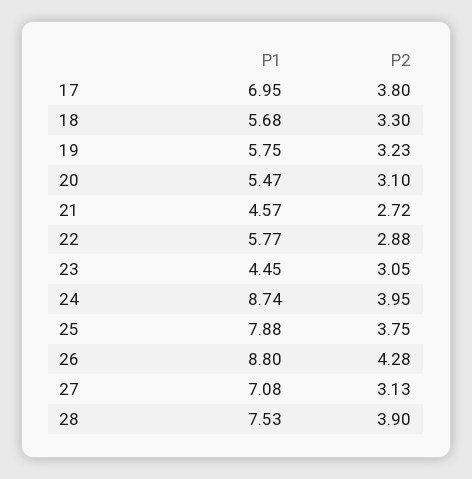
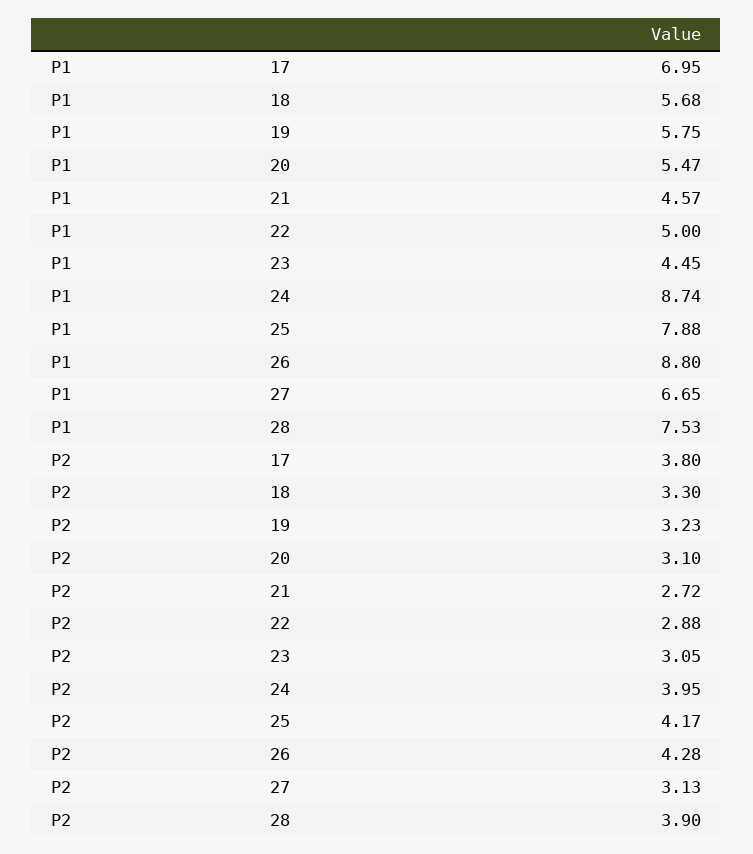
  {
    "P1": {
      "17": 6.95,
      "18": 5.68,
      "19": 5.75,
      "20": 5.47,
      "21": 4.57,
-     "22": 5.77,
+     "22": 5,
      "23": 4.45,
      "24": 8.74,
      "25": 7.88,
      "26": 8.8,
-     "27": 7.08,
+     "27": 6.65,
      "28": 7.53
    },
    "P2": {
      "17": 3.8,
      "18": 3.3,
      "19": 3.23,
      "20": 3.1,
      "21": 2.72,
      "22": 2.88,
      "23": 3.05,
      "24": 3.95,
-     "25": 3.75,
+     "25": 4.17,
      "26": 4.28,
      "27": 3.13,
      "28": 3.9
    }
  }

